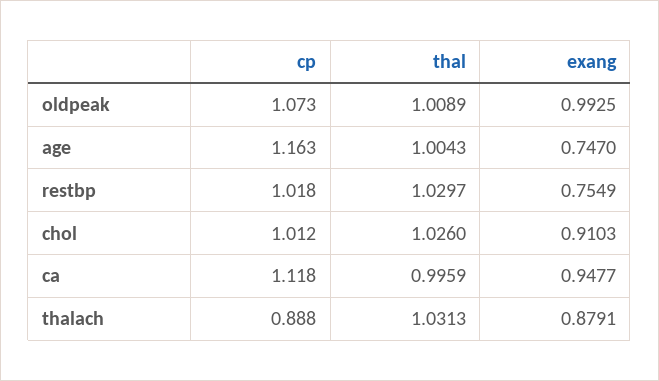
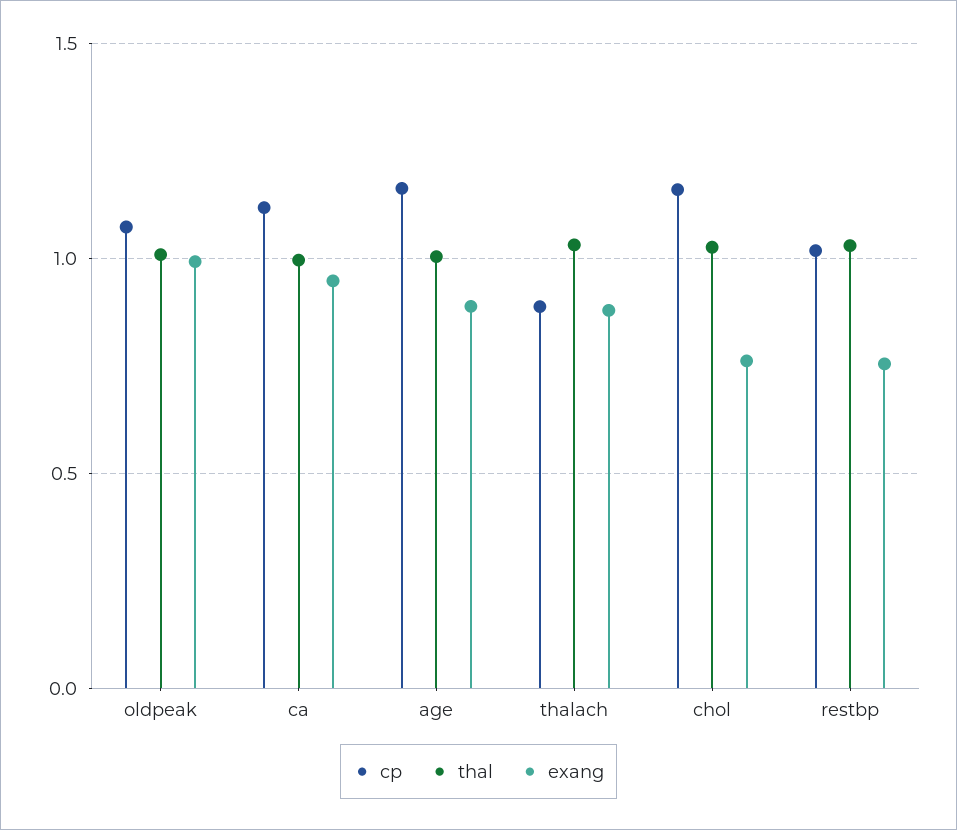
  {
    "cp": {
      "oldpeak": 1.073,
      "age": 1.163,
      "restbp": 1.018,
-     "chol": 1.012,
+     "chol": 1.15,
      "ca": 1.118,
      "thalach": 0.888
    },
    "thal": {
      "oldpeak": 1.0089,
      "age": 1.0043,
      "restbp": 1.0297,
      "chol": 1.026,
      "ca": 0.9959,
      "thalach": 1.0313
    },
    "exang": {
      "oldpeak": 0.9925,
-     "age": 0.747,
+     "age": 0.9,
      "restbp": 0.7549,
-     "chol": 0.9103,
+     "chol": 0.75,
      "ca": 0.9477,
      "thalach": 0.8791
    }
  }

